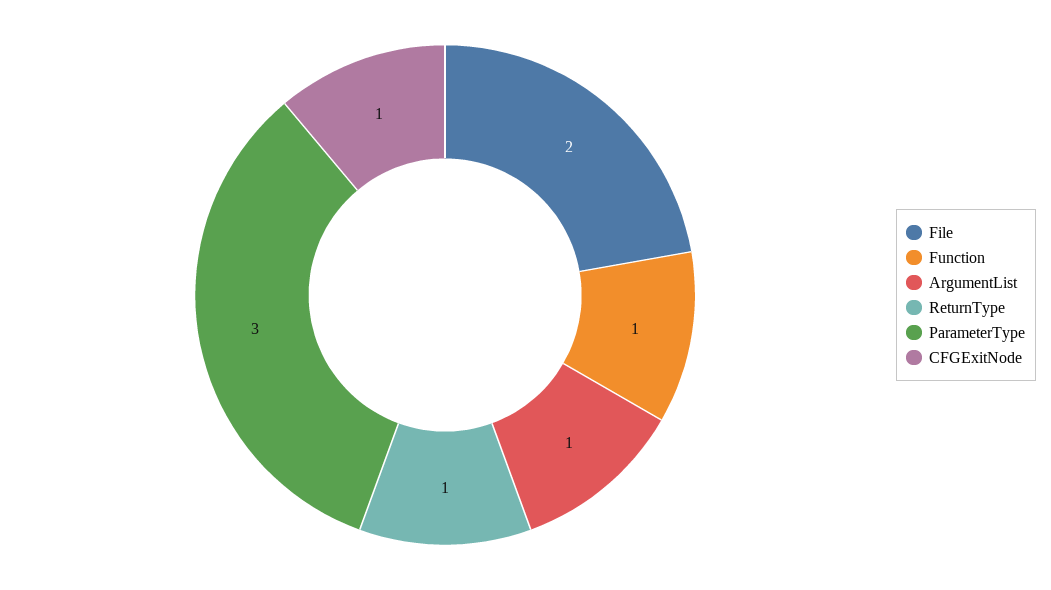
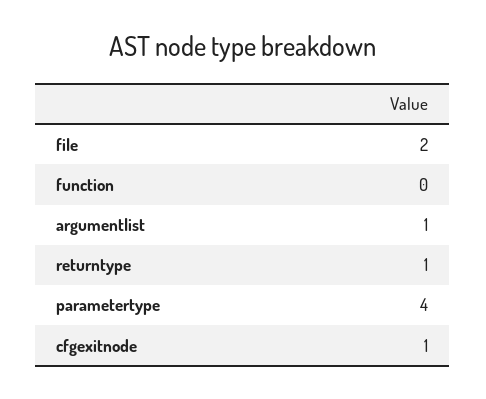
  {
    "File": 2,
-   "Function": 1,
+   "Function": 0,
    "ArgumentList": 1,
    "ReturnType": 1,
-   "ParameterType": 3,
+   "ParameterType": 4,
    "CFGExitNode": 1
  }

